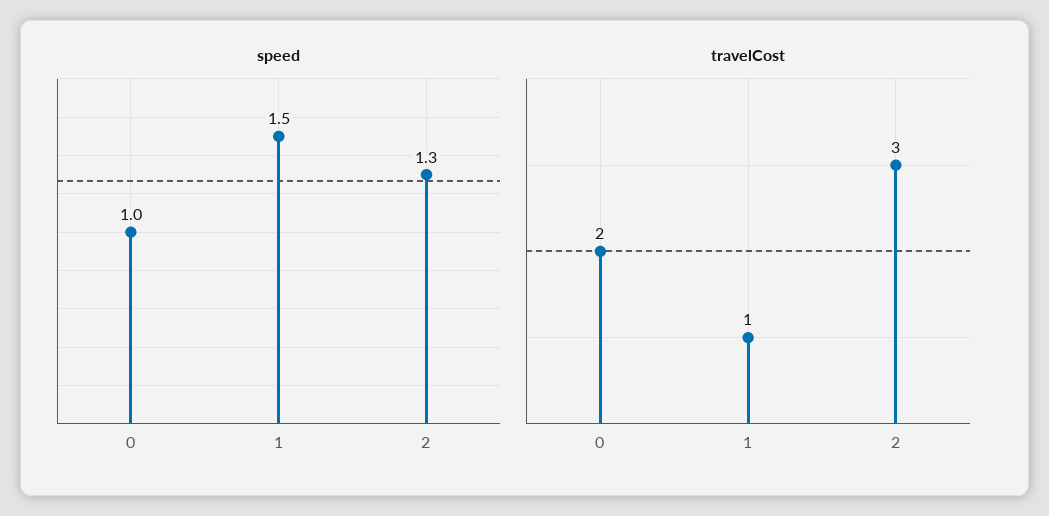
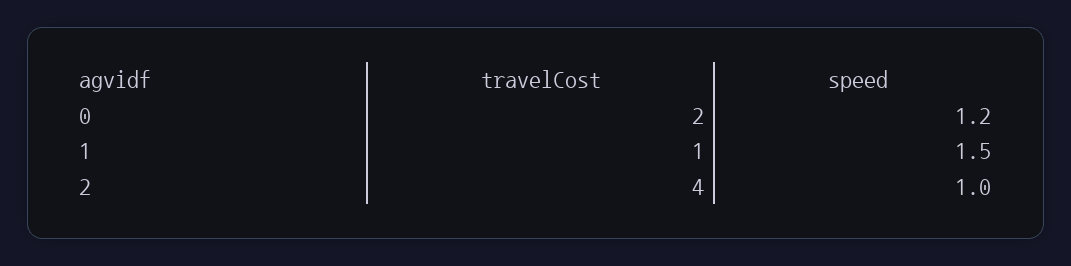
  {
    "speed": {
-     "0": 1,
+     "0": 1.2,
      "1": 1.5,
-     "2": 1.3
+     "2": 1
    },
    "travelCost": {
      "0": 2,
      "1": 1,
-     "2": 3
+     "2": 4
    }
  }

